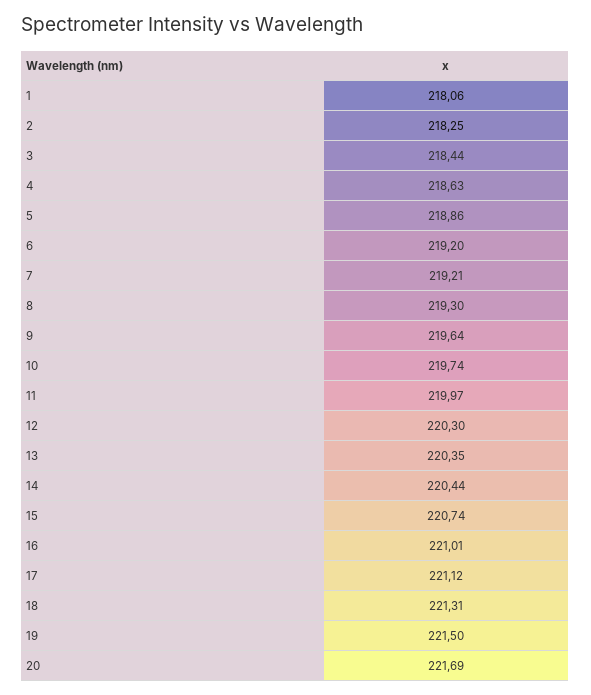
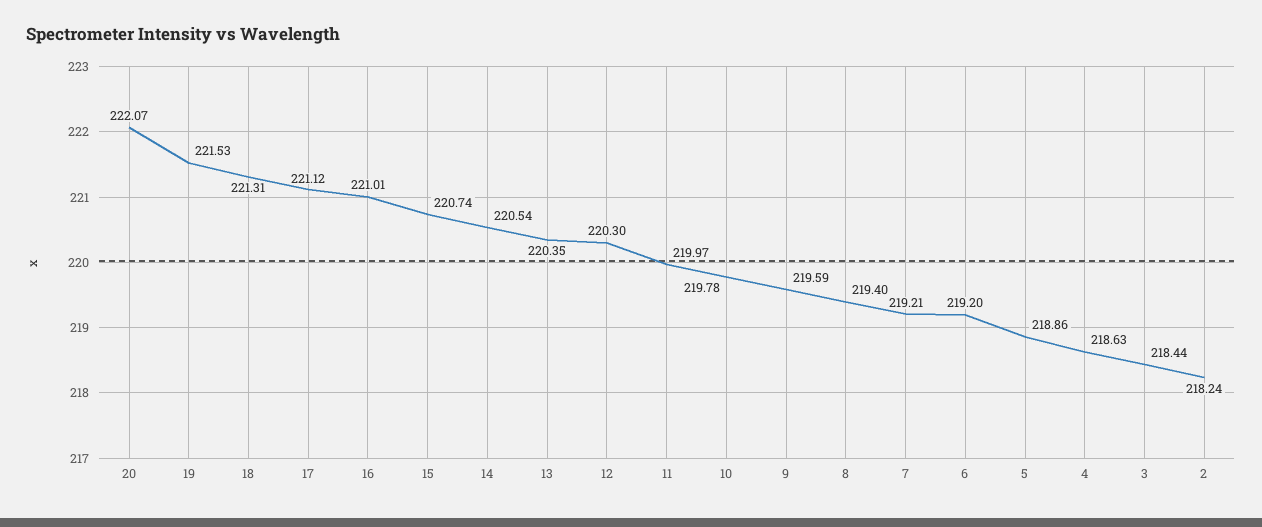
  {
-   "1": 218.06,
-   "2": 218.25,
+   "2": 218.24,
    "3": 218.44,
    "4": 218.63,
    "5": 218.86,
    "6": 219.2,
    "7": 219.21,
-   "8": 219.3,
+   "8": 219.4,
-   "9": 219.64,
+   "9": 219.59,
-   "10": 219.74,
+   "10": 219.78,
    "11": 219.97,
    "12": 220.3,
    "13": 220.35,
-   "14": 220.44,
+   "14": 220.54,
    "15": 220.74,
    "16": 221.01,
    "17": 221.12,
    "18": 221.31,
-   "19": 221.5,
+   "19": 221.53,
-   "20": 221.69
+   "20": 222.07
  }

